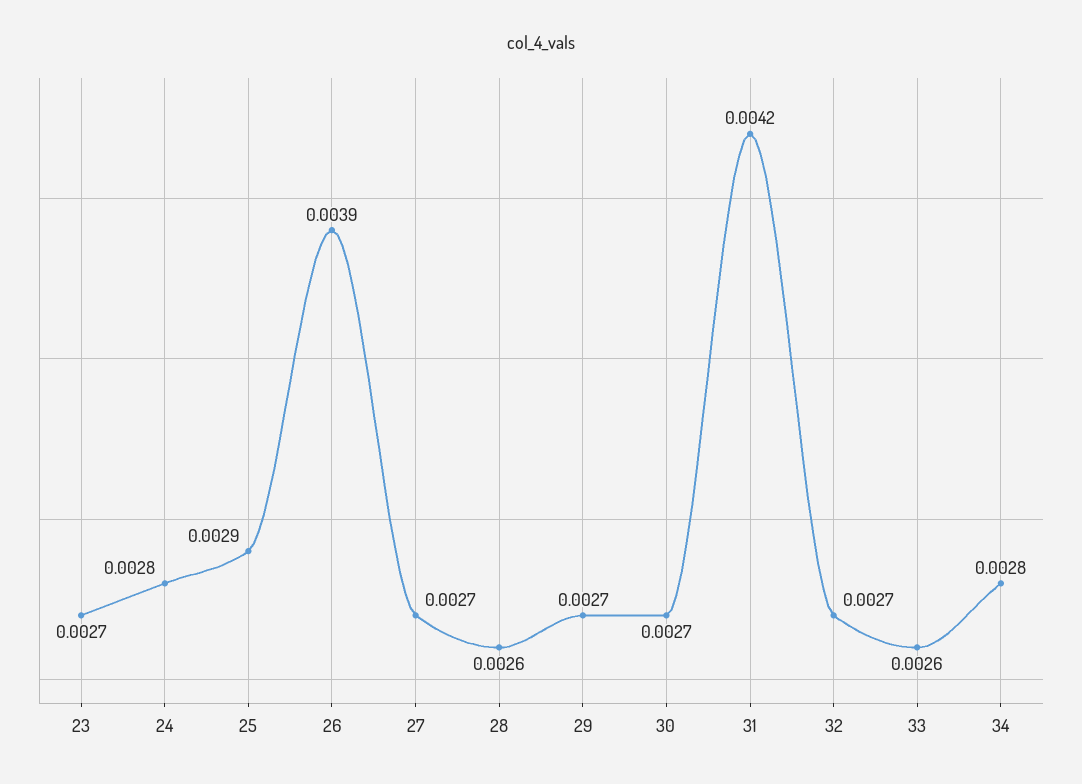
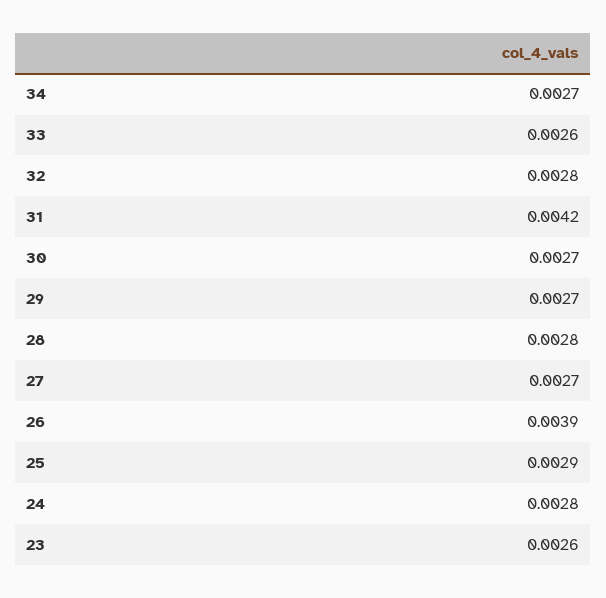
  {
-   "23": 0.0027,
+   "23": 0.0026,
    "24": 0.0028,
    "25": 0.0029,
    "26": 0.0039,
    "27": 0.0027,
-   "28": 0.0026,
+   "28": 0.0028,
    "29": 0.0027,
    "30": 0.0027,
    "31": 0.0042,
-   "32": 0.0027,
+   "32": 0.0028,
    "33": 0.0026,
-   "34": 0.0028
+   "34": 0.0027
  }

